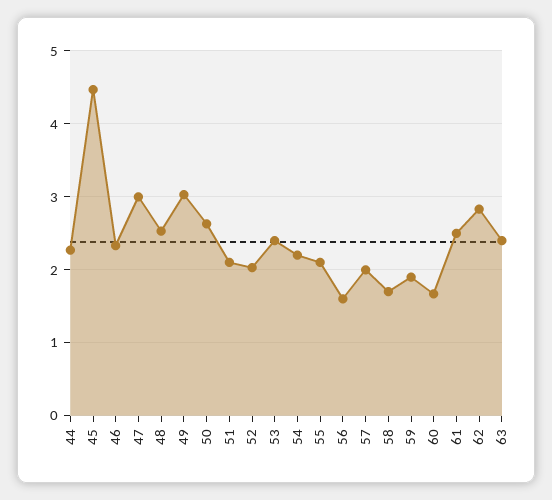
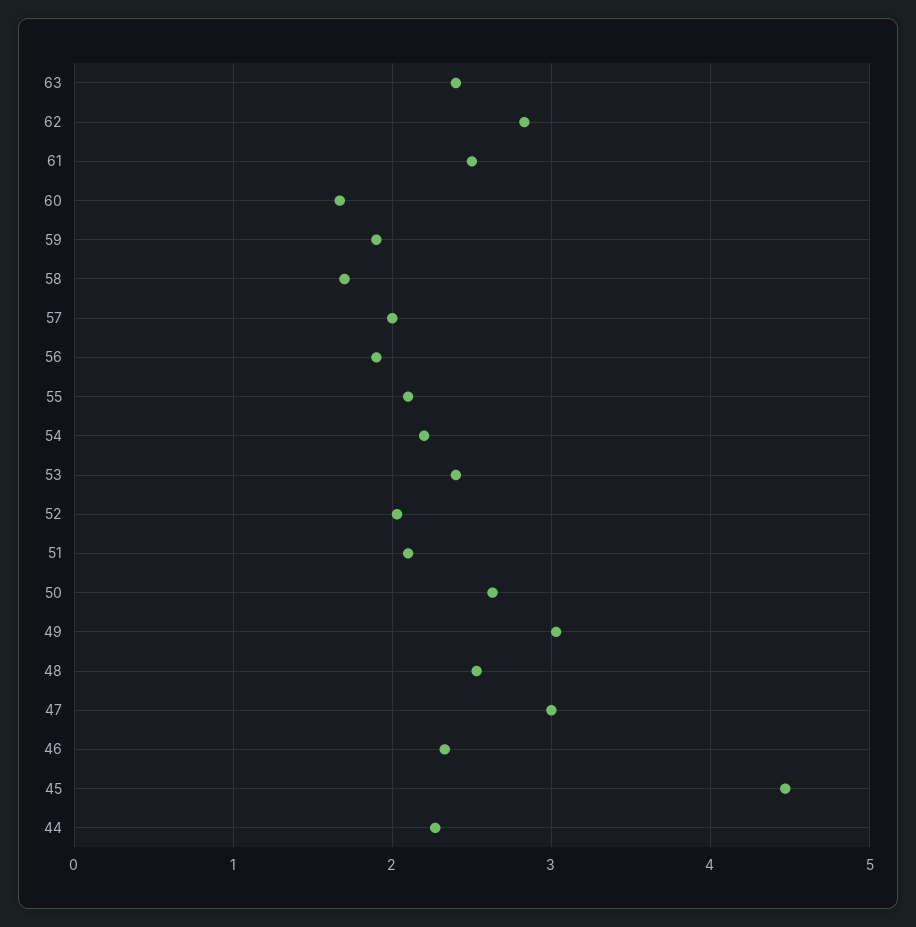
  {
    "44": 2.3,
    "45": 4.5,
    "46": 2.3,
    "47": 3,
    "48": 2.5,
    "49": 3,
    "50": 2.6,
    "51": 2.1,
    "52": 2,
    "53": 2.4,
    "54": 2.2,
    "55": 2.1,
-   "56": 1.6,
+   "56": 1.9,
    "57": 2,
    "58": 1.7,
    "59": 1.9,
    "60": 1.7,
    "61": 2.5,
    "62": 2.8,
    "63": 2.4
  }

